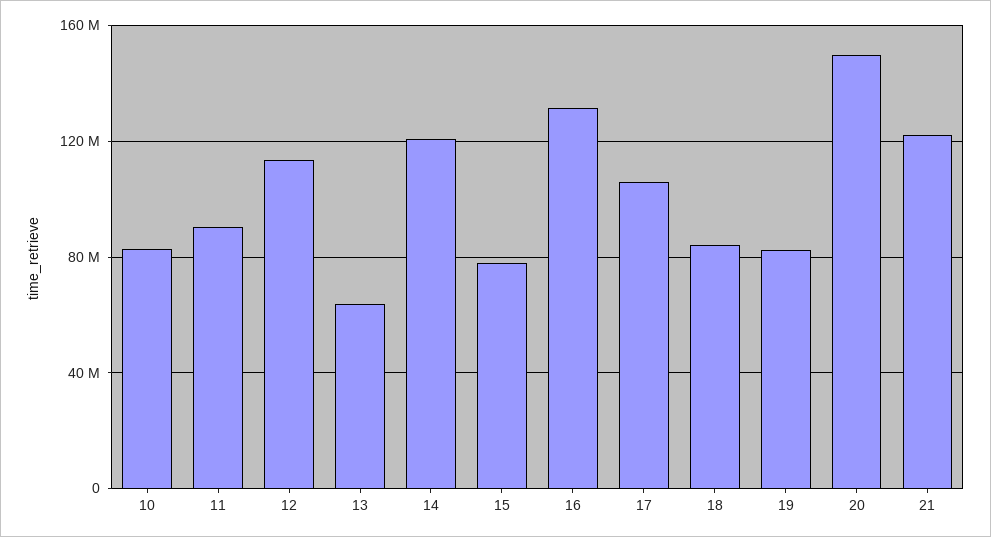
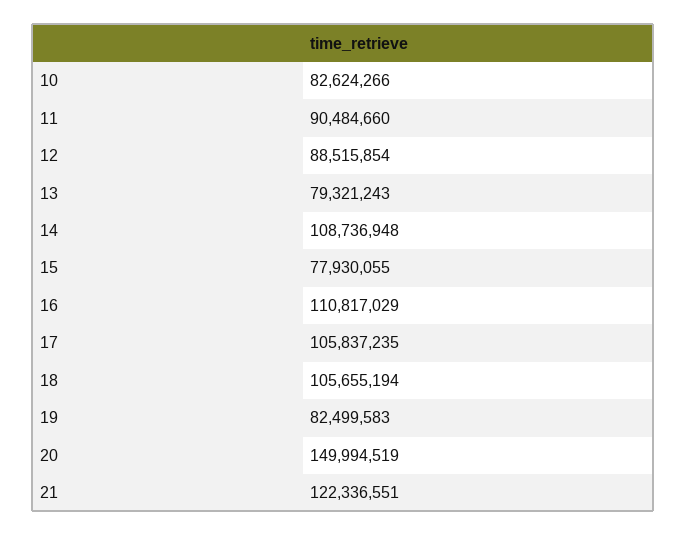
  {
    "10": 82624266,
    "11": 90484660,
-   "12": 115000000,
+   "12": 88515854,
-   "13": 65000000,
+   "13": 79321243,
-   "14": 120000000,
+   "14": 108736948,
    "15": 77930055,
-   "16": 130000000,
+   "16": 110817029,
    "17": 105837235,
-   "18": 85000000,
+   "18": 105655194,
    "19": 82499583,
    "20": 149994519,
    "21": 122336551
  }

